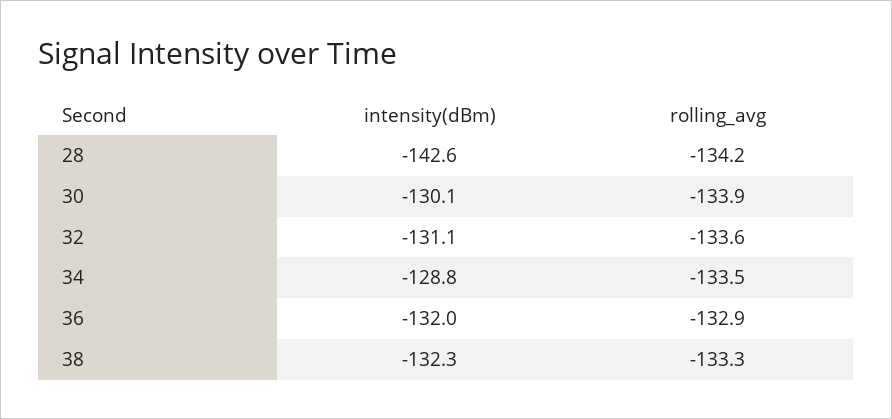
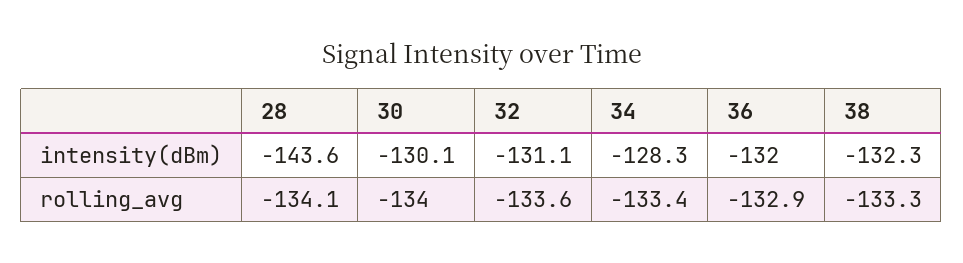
  {
    "intensity(dBm)": {
-     "28": -142.6,
+     "28": -143.6,
      "30": -130.1,
      "32": -131.1,
-     "34": -128.8,
+     "34": -128.3,
      "36": -132,
      "38": -132.3
    },
    "rolling_avg": {
-     "28": -134.2,
+     "28": -134.1,
-     "30": -133.9,
+     "30": -134,
      "32": -133.6,
-     "34": -133.5,
+     "34": -133.4,
      "36": -132.9,
      "38": -133.3
    }
  }

